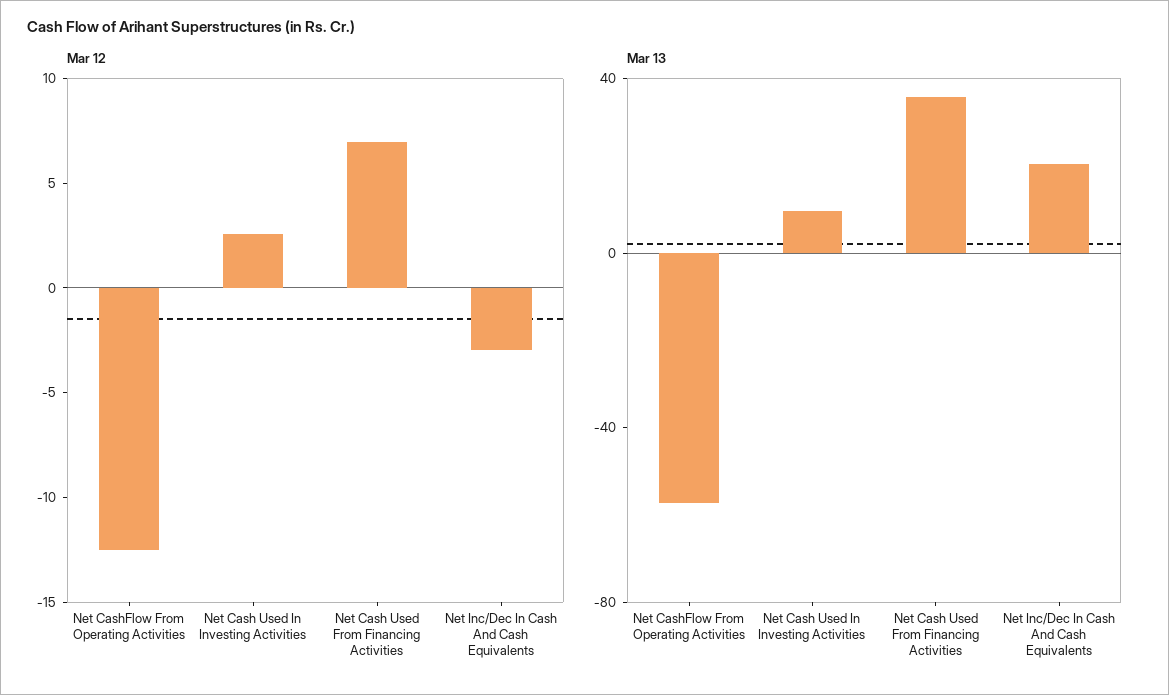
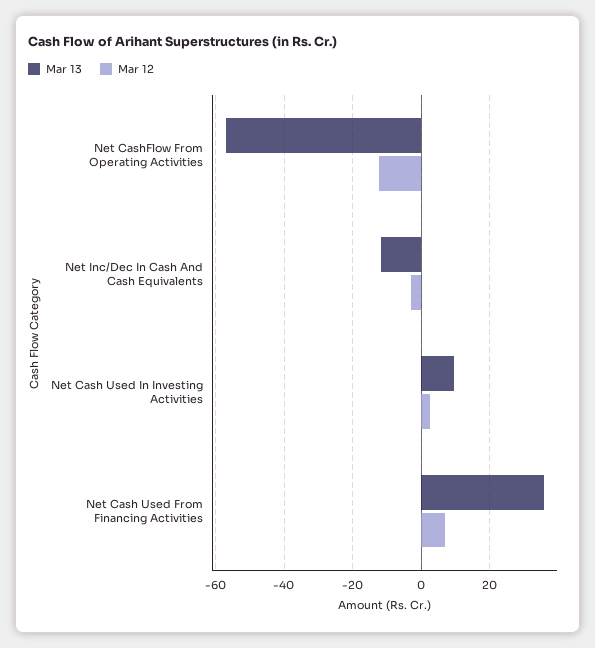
  {
    "Mar 12": {
      "Net CashFlow From Operating Activities": -12,
      "Net Cash Used In Investing Activities": 3,
      "Net Cash Used From Financing Activities": 7,
      "Net Inc/Dec In Cash And Cash Equivalents": -3
    },
    "Mar 13": {
      "Net CashFlow From Operating Activities": -58,
      "Net Cash Used In Investing Activities": 10,
      "Net Cash Used From Financing Activities": 36,
-     "Net Inc/Dec In Cash And Cash Equivalents": 20
+     "Net Inc/Dec In Cash And Cash Equivalents": -12
    }
  }

